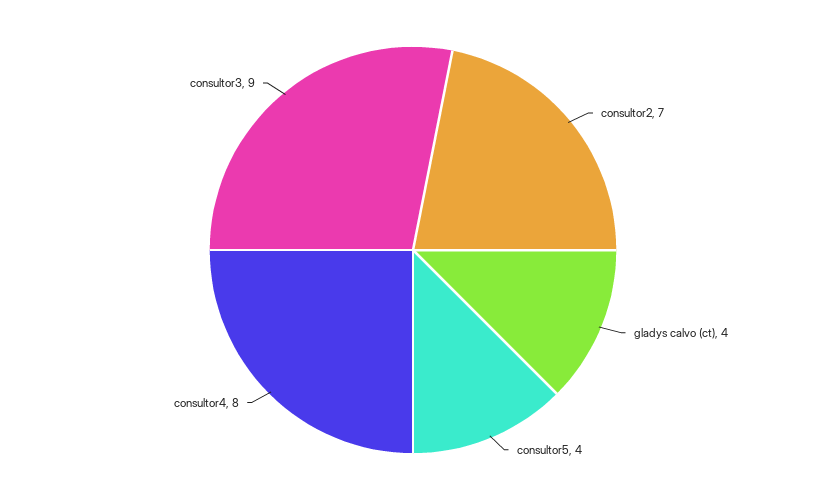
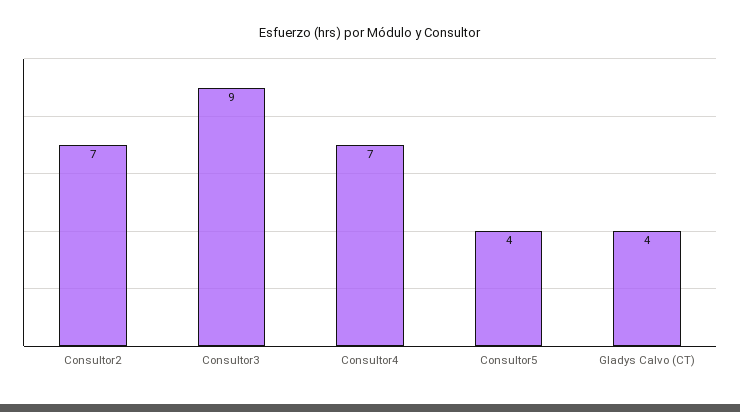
  {
    "consultor2": 7,
    "gladys calvo (ct)": 4,
    "consultor5": 4,
-   "consultor4": 8,
+   "consultor4": 7,
    "consultor3": 9
  }

